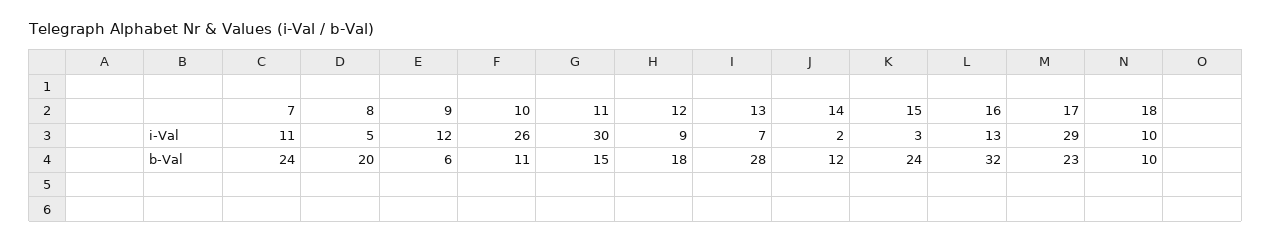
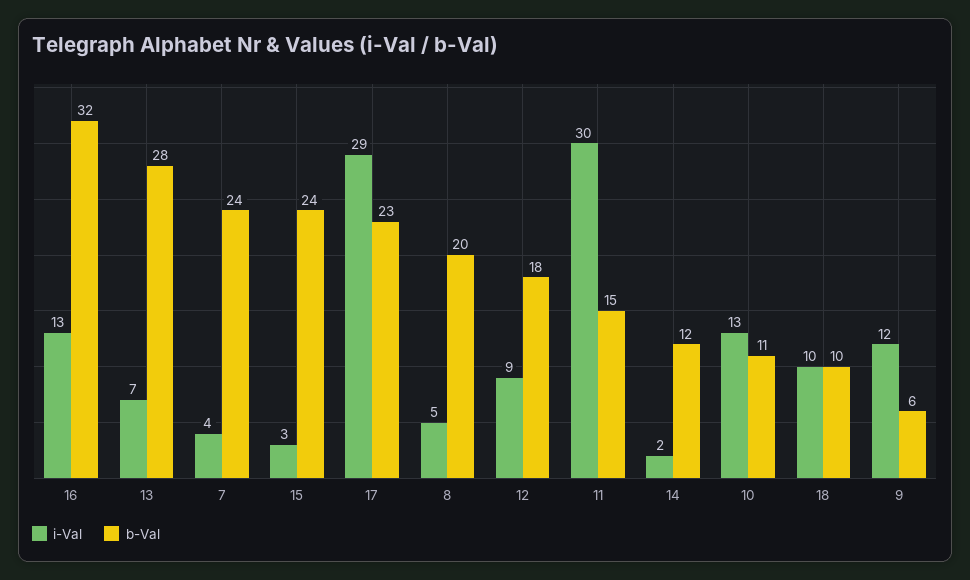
  {
    "i-Val": {
-     "7": 11,
+     "7": 4,
      "8": 5,
      "9": 12,
-     "10": 26,
+     "10": 13,
      "11": 30,
      "12": 9,
      "13": 7,
      "14": 2,
      "15": 3,
      "16": 13,
      "17": 29,
      "18": 10
    },
    "b-Val": {
      "7": 24,
      "8": 20,
      "9": 6,
      "10": 11,
      "11": 15,
      "12": 18,
      "13": 28,
      "14": 12,
      "15": 24,
      "16": 32,
      "17": 23,
      "18": 10
    }
  }

